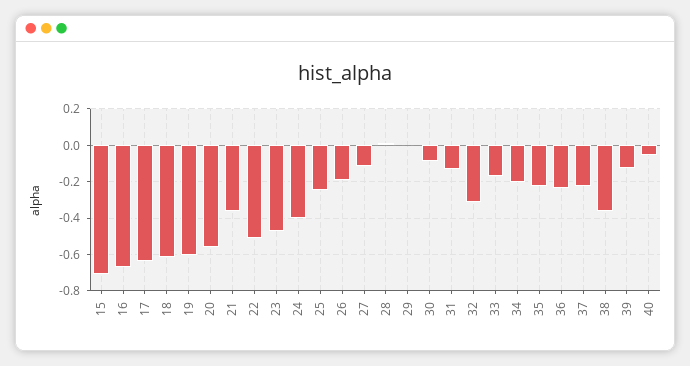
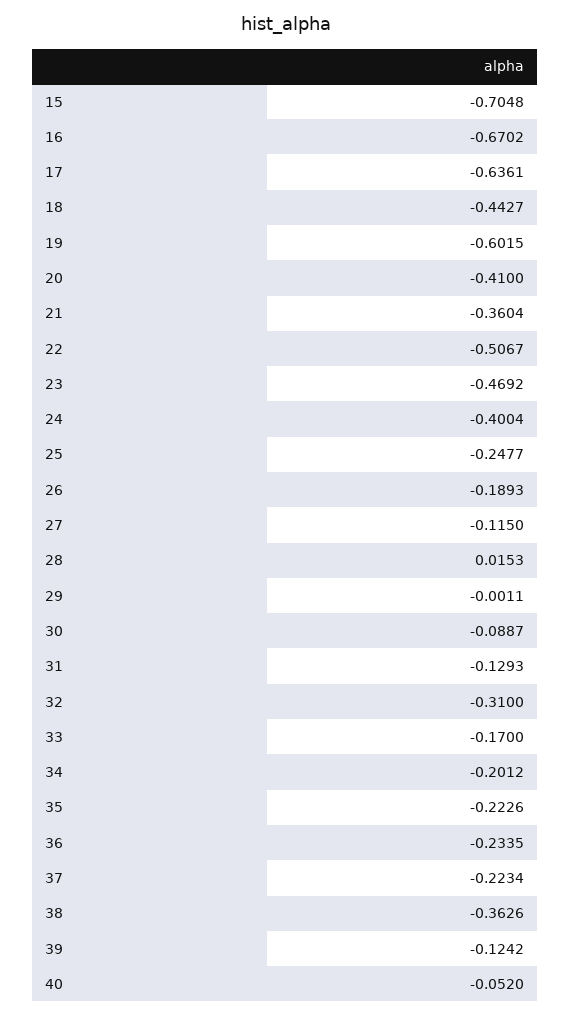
  {
    "15": -0.7048,
    "16": -0.6702,
    "17": -0.6361,
-   "18": -0.6,
+   "18": -0.4427,
    "19": -0.6015,
-   "20": -0.55,
+   "20": -0.41,
    "21": -0.3604,
    "22": -0.5067,
    "23": -0.4692,
    "24": -0.4004,
    "25": -0.2477,
    "26": -0.1893,
    "27": -0.115,
    "28": 0.0153,
    "29": -0.0011,
    "30": -0.0887,
    "31": -0.1293,
    "32": -0.31,
    "33": -0.17,
    "34": -0.2012,
    "35": -0.2226,
    "36": -0.2335,
    "37": -0.2234,
    "38": -0.3626,
    "39": -0.1242,
    "40": -0.052
  }

